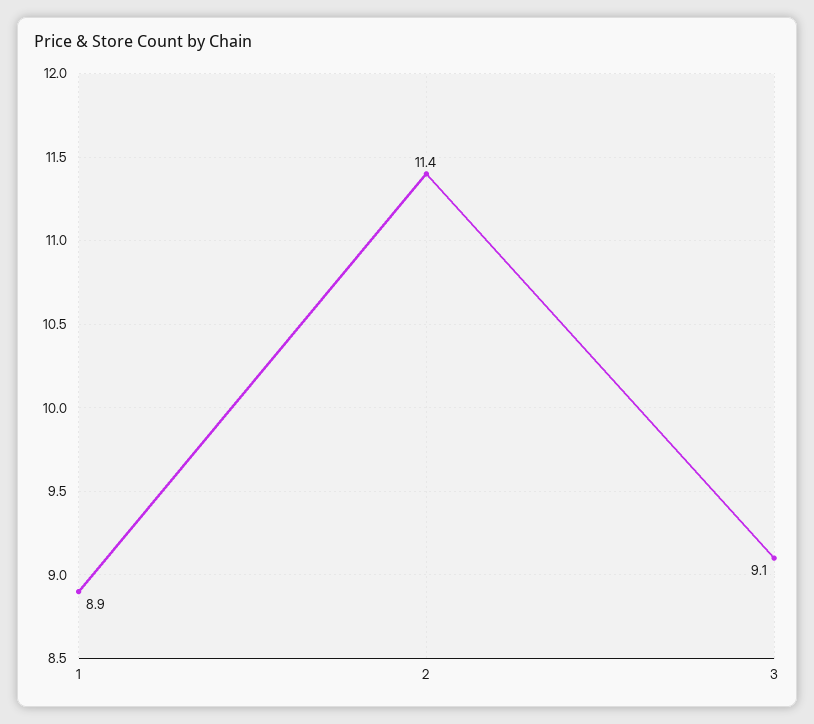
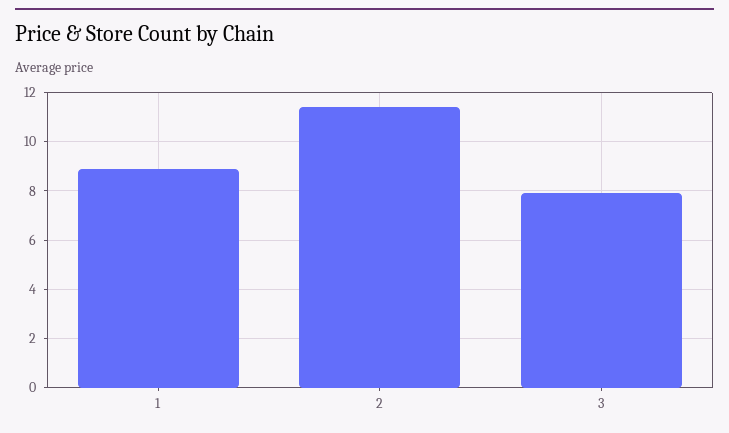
  {
    "1": 8.9,
    "2": 11.4,
-   "3": 9.1
+   "3": 8
  }

